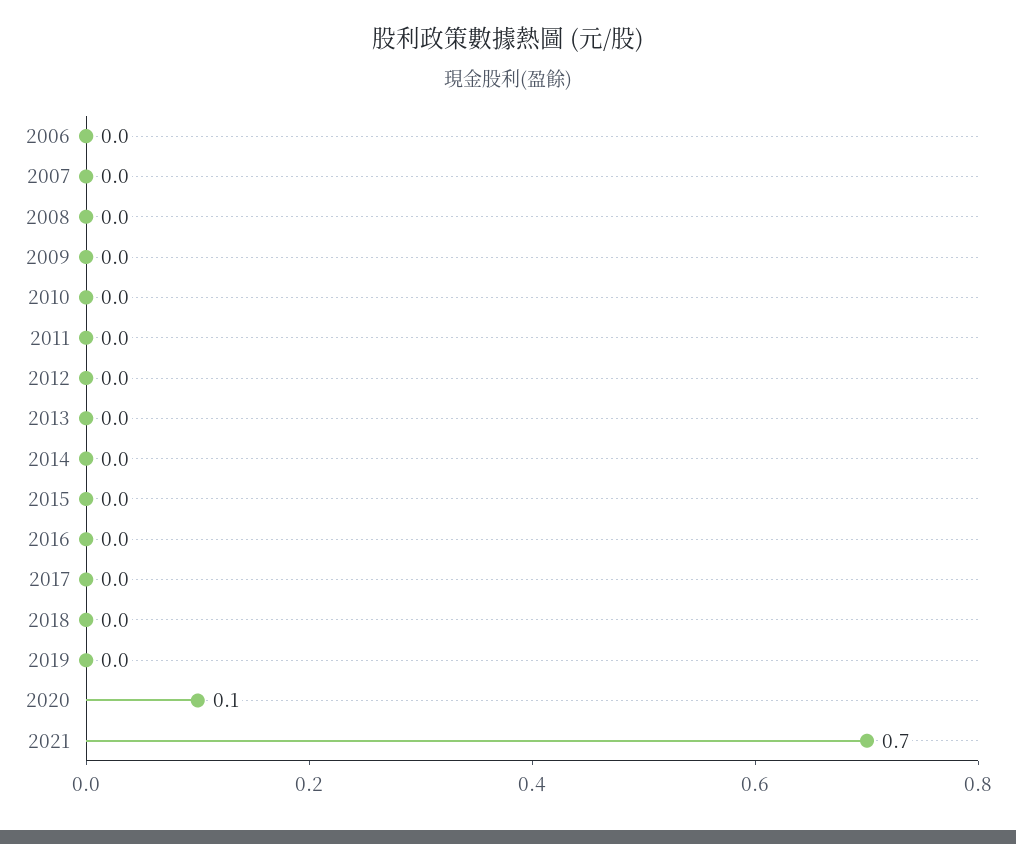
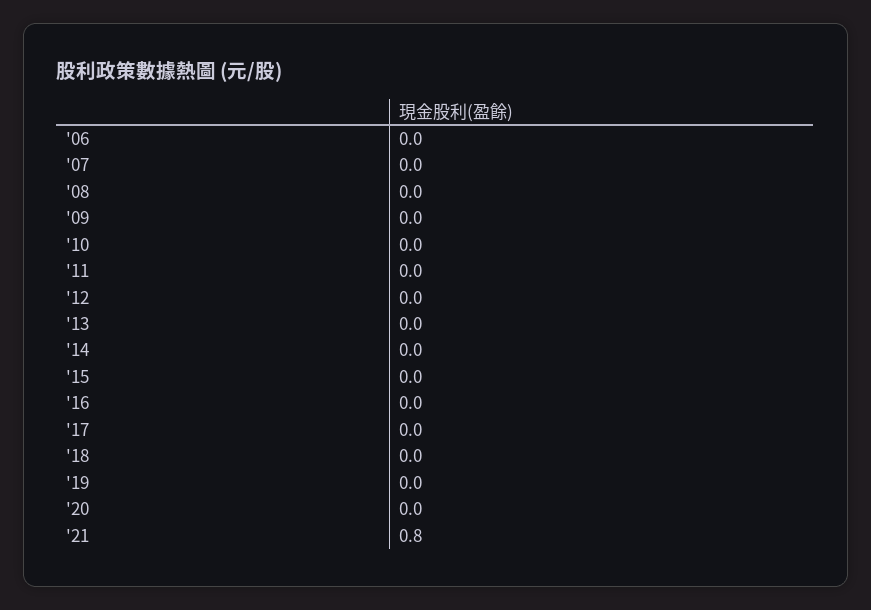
  {
    "2006": 0,
    "2007": 0,
    "2008": 0,
    "2009": 0,
    "2010": 0,
    "2011": 0,
    "2012": 0,
    "2013": 0,
    "2014": 0,
    "2015": 0,
    "2016": 0,
    "2017": 0,
    "2018": 0,
    "2019": 0,
-   "2020": 0.1,
+   "2020": 0,
-   "2021": 0.7
+   "2021": 0.8
  }

